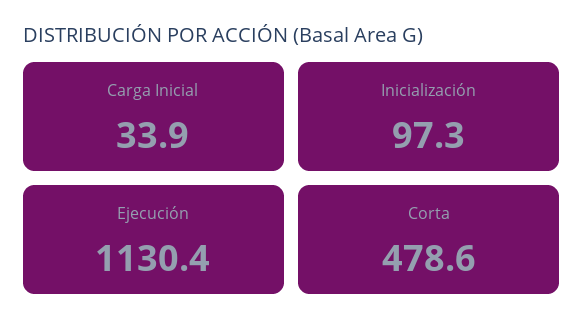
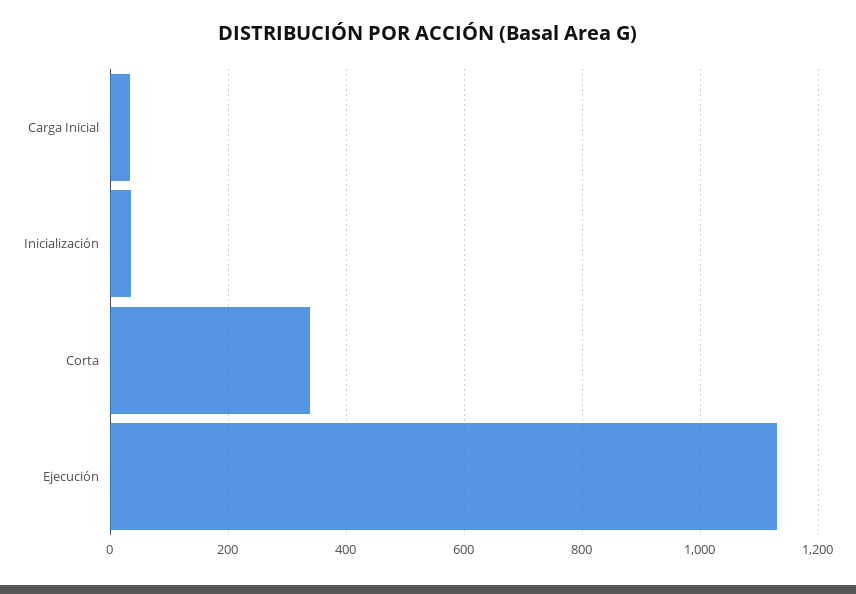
  {
    "Carga Inicial": 33.9,
-   "Inicialización": 97.3,
+   "Inicialización": 40,
    "Ejecución": 1130.4,
-   "Corta": 478.6
+   "Corta": 340
  }

